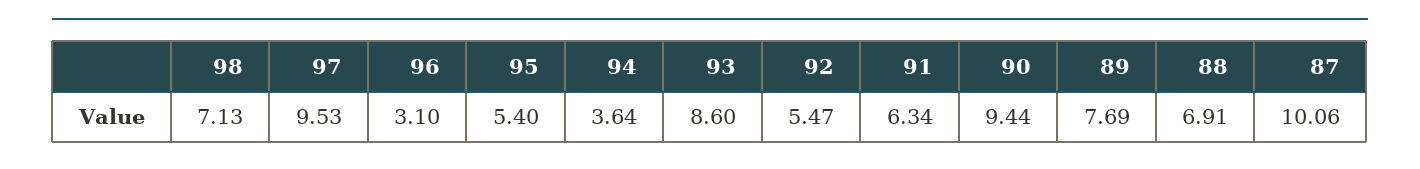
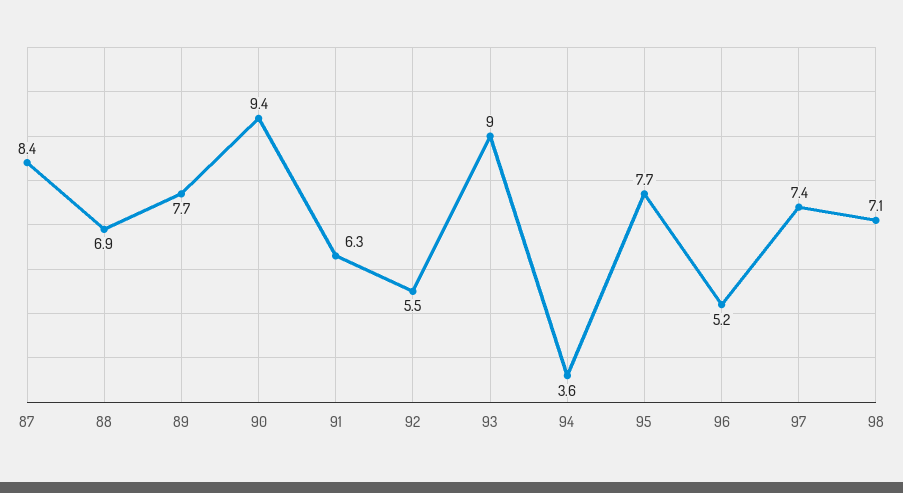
  {
    "98": 7.13,
-   "97": 9.53,
+   "97": 7.4,
-   "96": 3.1,
+   "96": 5.2,
-   "95": 5.4,
+   "95": 7.7,
    "94": 3.64,
-   "93": 8.6,
+   "93": 9,
    "92": 5.47,
    "91": 6.34,
    "90": 9.44,
    "89": 7.69,
    "88": 6.91,
-   "87": 10.06
+   "87": 8.4
  }

